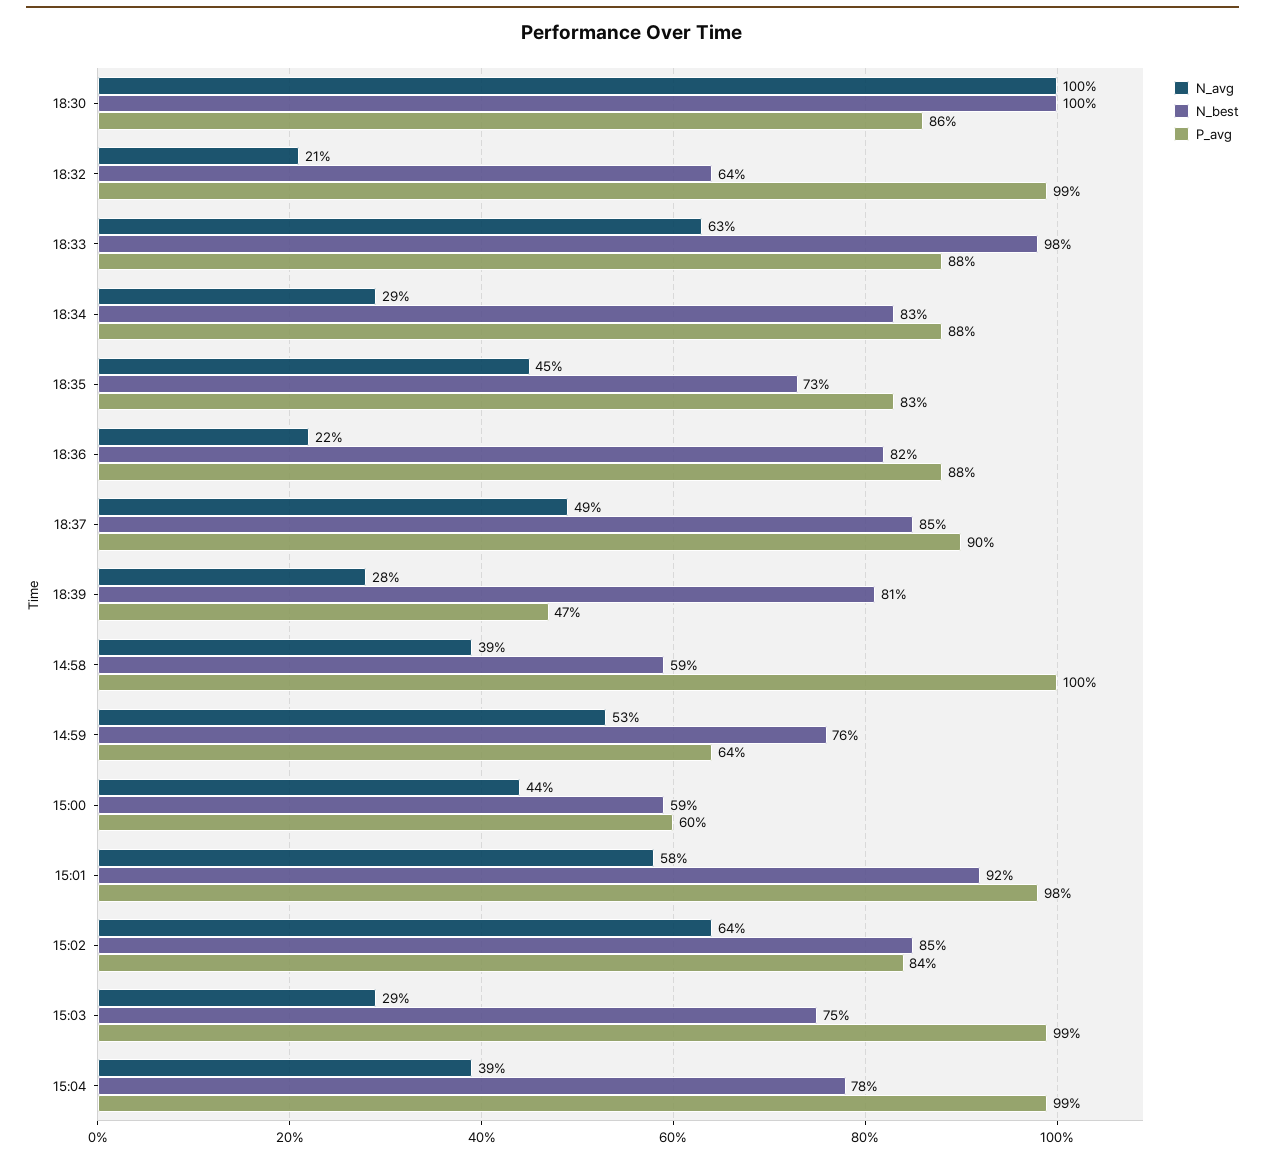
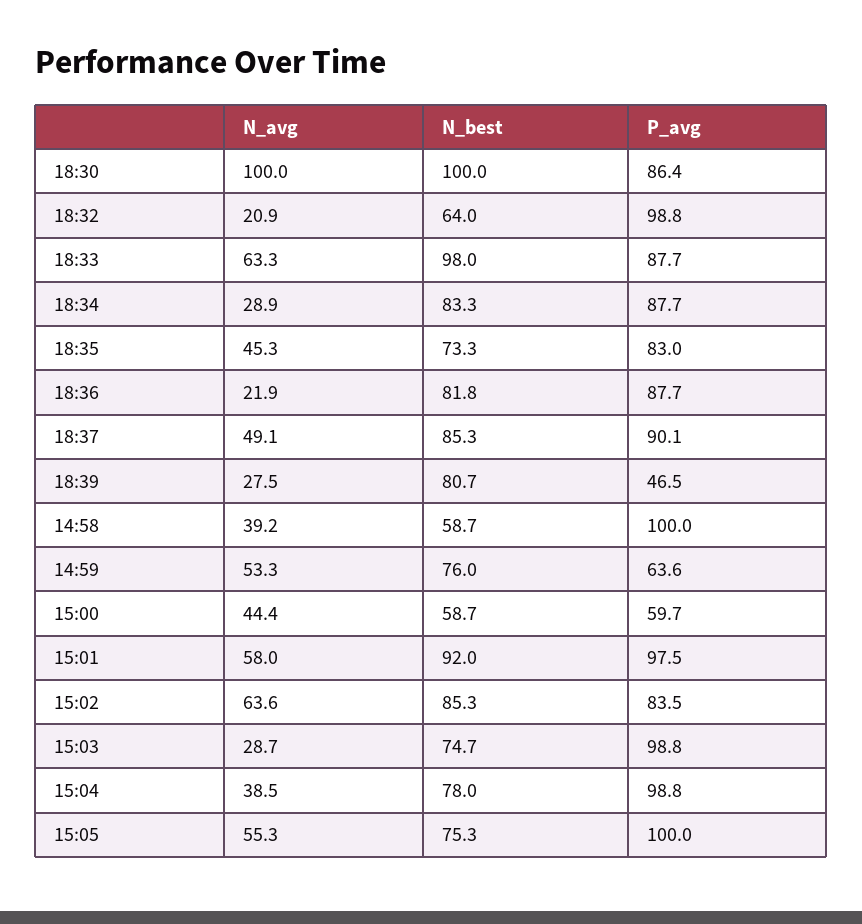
  {
    "N_avg": {
      "18:30": 100,
      "18:32": 20.9,
      "18:33": 63.3,
      "18:34": 28.9,
      "18:35": 45.3,
      "18:36": 21.9,
      "18:37": 49.1,
      "18:39": 27.5,
      "14:58": 39.2,
      "14:59": 53.3,
      "15:00": 44.4,
      "15:01": 58,
      "15:02": 63.6,
      "15:03": 28.7,
-     "15:04": 38.5
+     "15:04": 38.5,
+     "15:05": 55.3
    },
    "N_best": {
      "18:30": 100,
      "18:32": 64,
      "18:33": 98,
      "18:34": 83.3,
      "18:35": 73.3,
      "18:36": 81.8,
      "18:37": 85.3,
      "18:39": 80.7,
      "14:58": 58.7,
      "14:59": 76,
      "15:00": 58.7,
      "15:01": 92,
      "15:02": 85.3,
      "15:03": 74.7,
-     "15:04": 78
+     "15:04": 78,
+     "15:05": 75.3
    },
    "P_avg": {
      "18:30": 86.4,
      "18:32": 98.8,
      "18:33": 87.7,
      "18:34": 87.7,
      "18:35": 83,
      "18:36": 87.7,
      "18:37": 90.1,
      "18:39": 46.5,
      "14:58": 100,
      "14:59": 63.6,
      "15:00": 59.7,
      "15:01": 97.5,
      "15:02": 83.5,
      "15:03": 98.8,
-     "15:04": 98.8
+     "15:04": 98.8,
+     "15:05": 100
    }
  }

